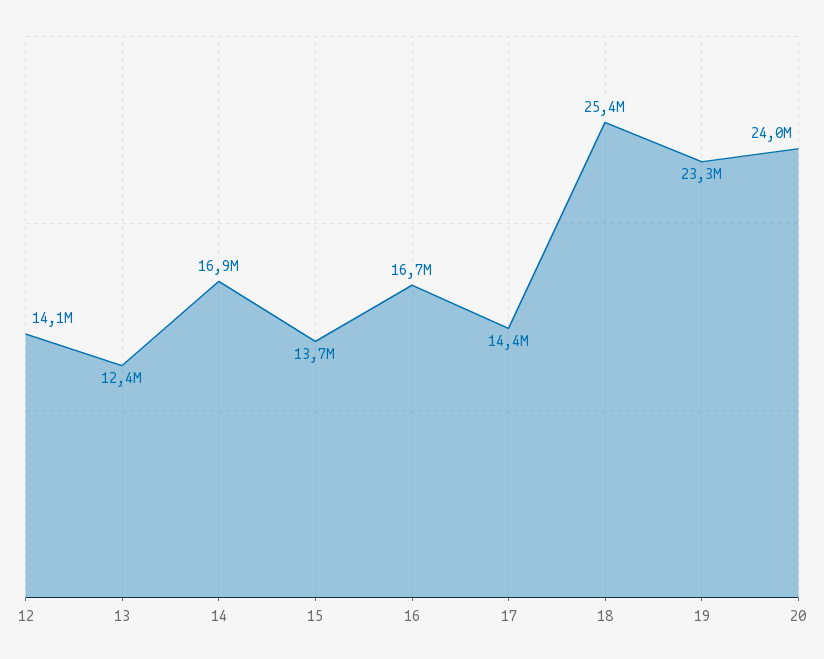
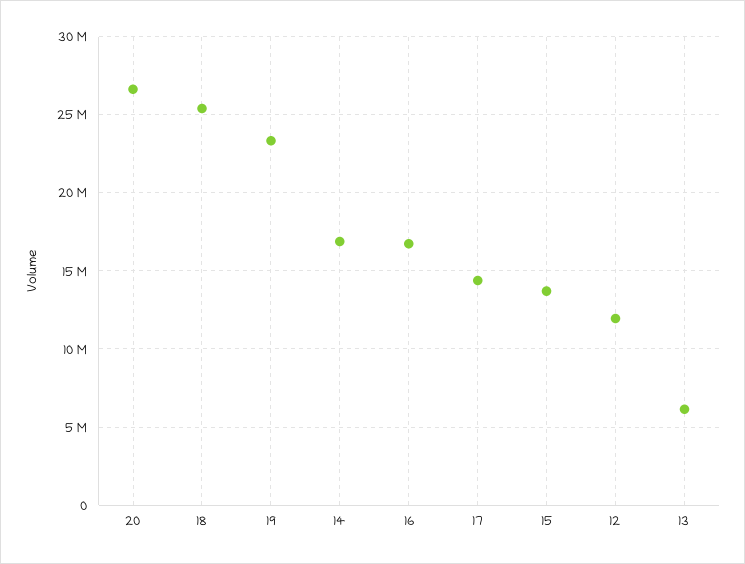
  {
-   "12": 14100000,
+   "12": 12000000,
-   "13": 12400000,
+   "13": 6000000,
    "14": 16900000,
    "15": 13700000,
    "16": 16700000,
    "17": 14400000,
    "18": 25400000,
    "19": 23300000,
-   "20": 24000000
+   "20": 26500000
  }

